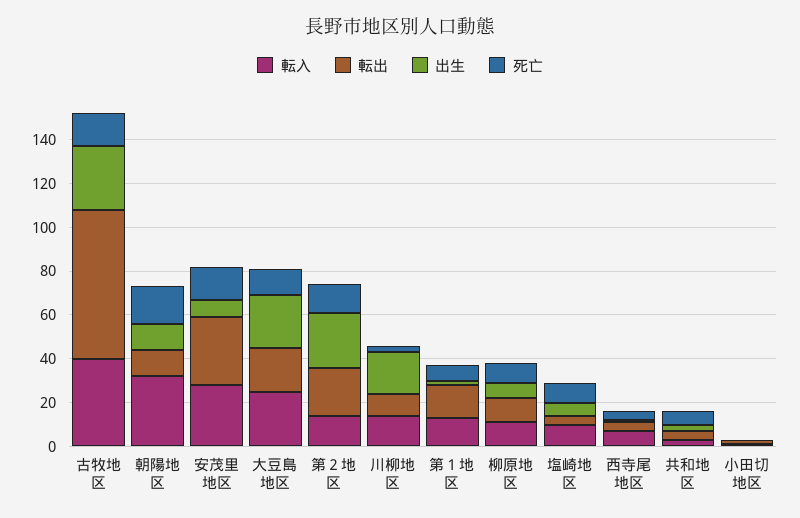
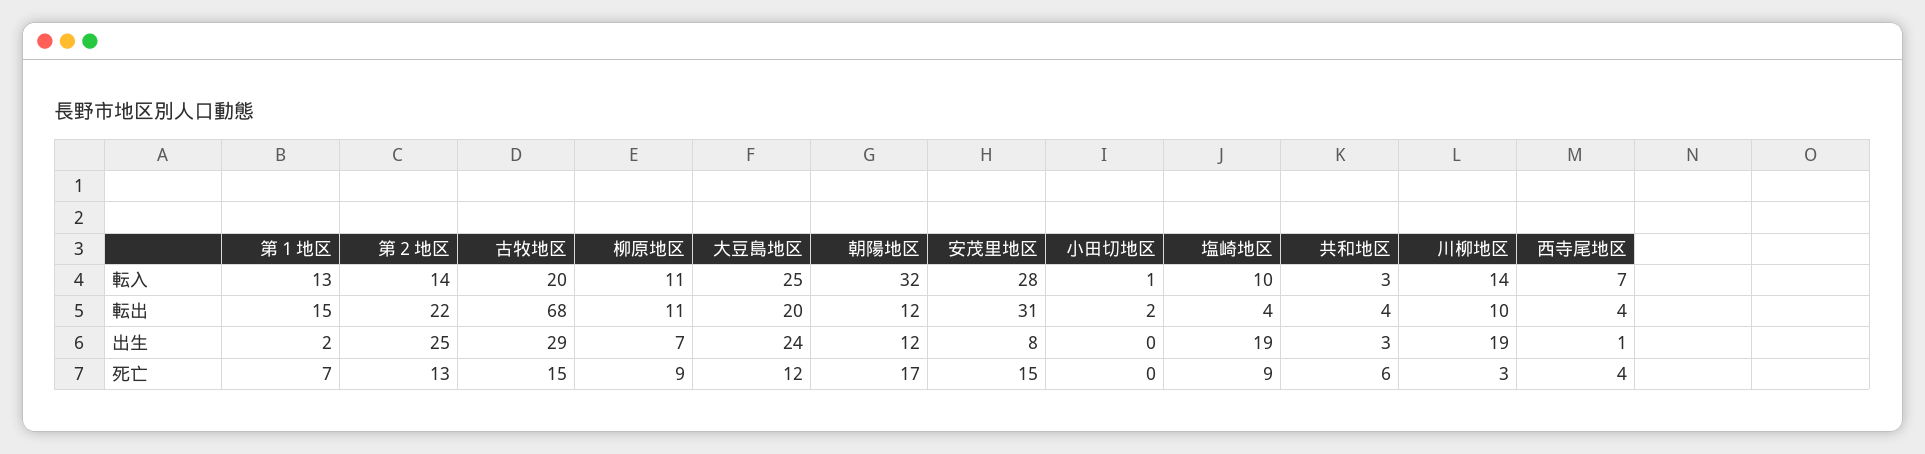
  {
    "転入": {
-     "古牧地区": 40,
+     "古牧地区": 20,
      "朝陽地区": 32,
      "安茂里地区": 28,
      "大豆島地区": 25,
      "第２地区": 14,
      "川柳地区": 14,
      "第１地区": 13,
      "柳原地区": 11,
      "塩崎地区": 10,
      "西寺尾地区": 7,
      "共和地区": 3,
      "小田切地区": 1
    },
    "転出": {
      "古牧地区": 68,
      "朝陽地区": 12,
      "安茂里地区": 31,
      "大豆島地区": 20,
      "第２地区": 22,
      "川柳地区": 10,
      "第１地区": 15,
      "柳原地区": 11,
      "塩崎地区": 4,
      "西寺尾地区": 4,
      "共和地区": 4,
      "小田切地区": 2
    },
    "出生": {
      "古牧地区": 29,
      "朝陽地区": 12,
      "安茂里地区": 8,
      "大豆島地区": 24,
      "第２地区": 25,
      "川柳地区": 19,
      "第１地区": 2,
      "柳原地区": 7,
-     "塩崎地区": 5,
+     "塩崎地区": 19,
      "西寺尾地区": 1,
      "共和地区": 3,
      "小田切地区": 0
    },
    "死亡": {
      "古牧地区": 15,
      "朝陽地区": 17,
      "安茂里地区": 15,
      "大豆島地区": 12,
      "第２地区": 13,
      "川柳地区": 3,
      "第１地区": 7,
      "柳原地区": 9,
      "塩崎地区": 9,
      "西寺尾地区": 4,
      "共和地区": 6,
      "小田切地区": 0
    }
  }

